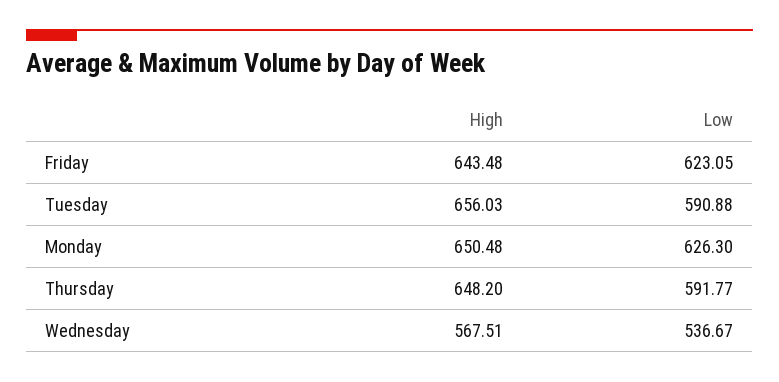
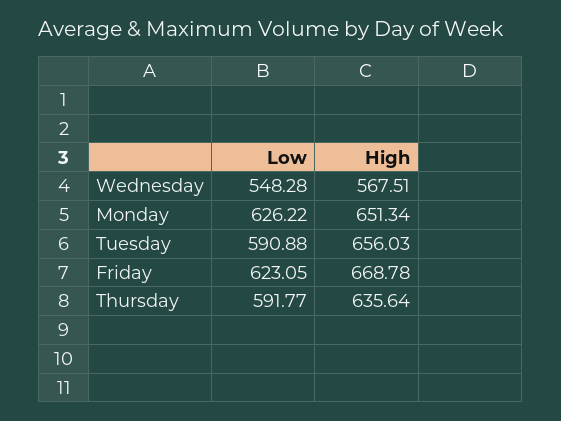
  {
    "High": {
-     "Friday": 643.48,
+     "Friday": 668.78,
      "Tuesday": 656.03,
-     "Monday": 650.48,
+     "Monday": 651.34,
-     "Thursday": 648.2,
+     "Thursday": 635.64,
      "Wednesday": 567.51
    },
    "Low": {
      "Friday": 623.05,
      "Tuesday": 590.88,
-     "Monday": 626.3,
+     "Monday": 626.22,
      "Thursday": 591.77,
-     "Wednesday": 536.67
+     "Wednesday": 548.28
    }
  }

